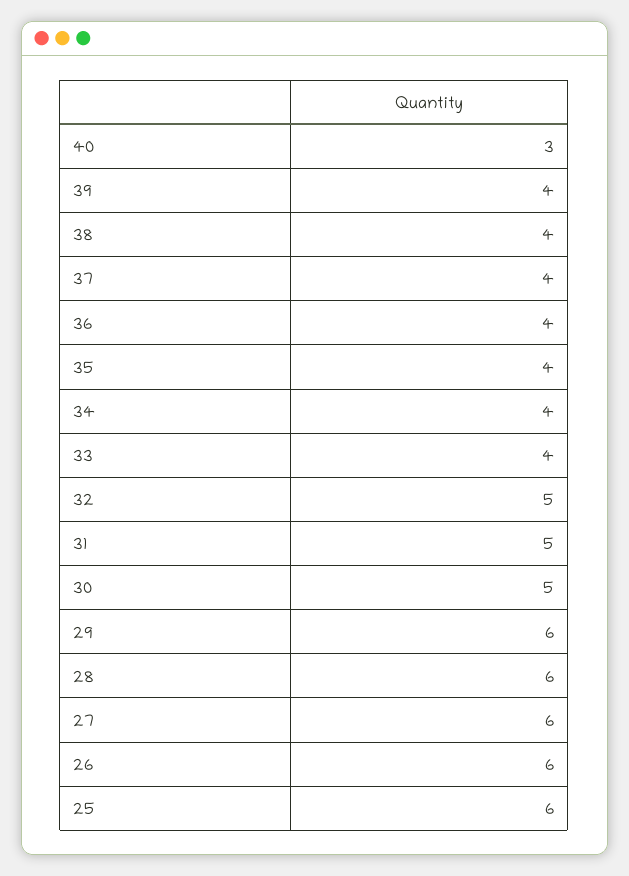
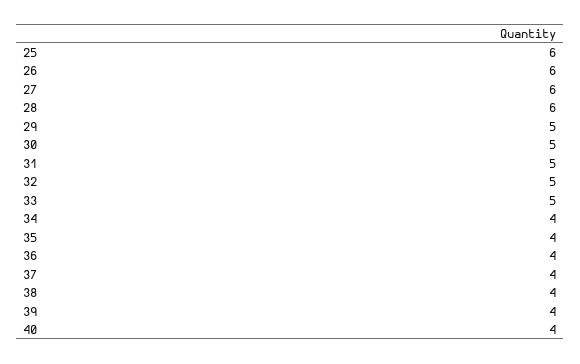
  {
-   "40": 3,
+   "40": 4,
    "39": 4,
    "38": 4,
    "37": 4,
    "36": 4,
    "35": 4,
    "34": 4,
-   "33": 4,
+   "33": 5,
    "32": 5,
    "31": 5,
    "30": 5,
-   "29": 6,
+   "29": 5,
    "28": 6,
    "27": 6,
    "26": 6,
    "25": 6
  }

